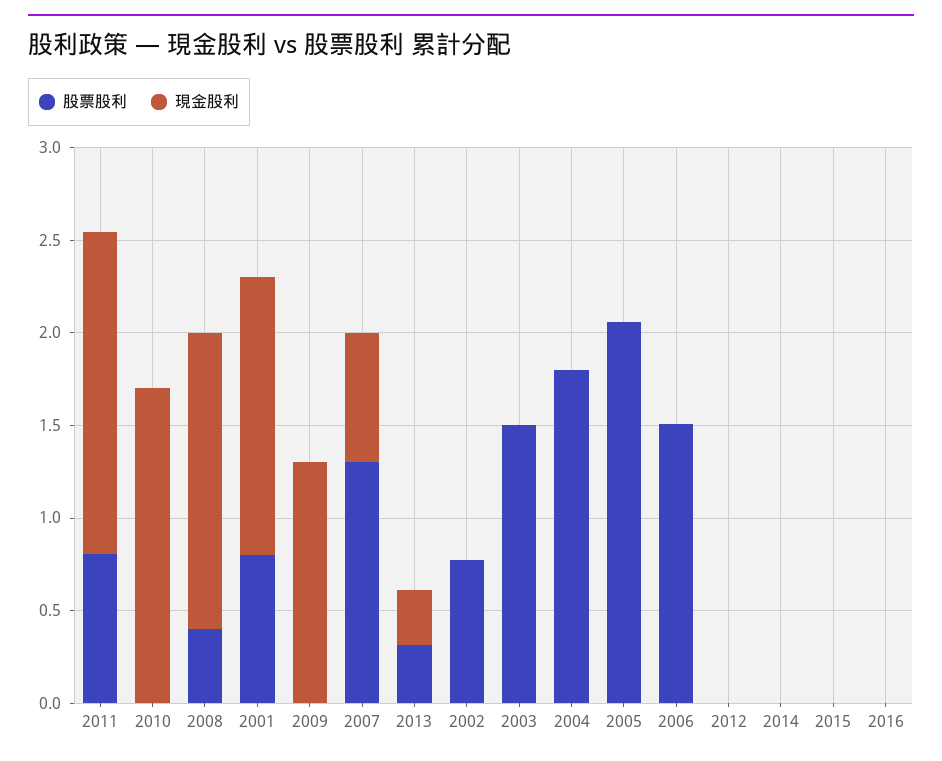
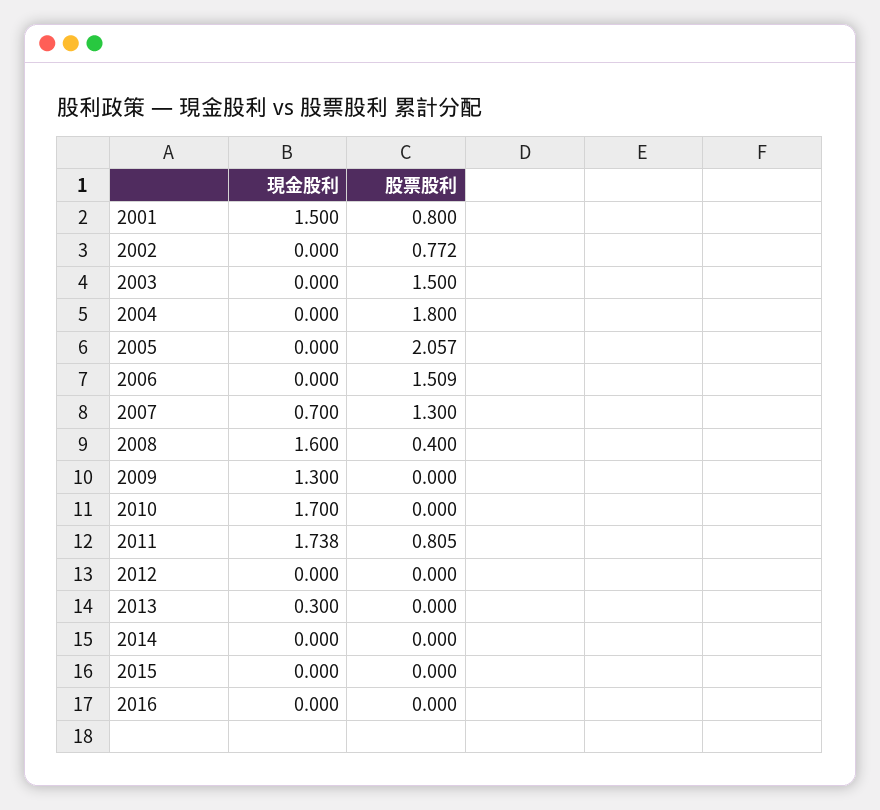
  {
    "股票股利": {
      "2011": 0.805,
      "2010": 0,
      "2008": 0.4,
      "2001": 0.8,
      "2009": 0,
      "2007": 1.3,
-     "2013": 0.3,
+     "2013": 0,
      "2002": 0.772,
      "2003": 1.5,
      "2004": 1.8,
      "2005": 2.057,
      "2006": 1.509,
      "2012": 0,
      "2014": 0,
      "2015": 0,
      "2016": 0
    },
    "現金股利": {
      "2011": 1.738,
      "2010": 1.7,
      "2008": 1.6,
      "2001": 1.5,
      "2009": 1.3,
      "2007": 0.7,
      "2013": 0.3,
      "2002": 0,
      "2003": 0,
      "2004": 0,
      "2005": 0,
      "2006": 0,
      "2012": 0,
      "2014": 0,
      "2015": 0,
      "2016": 0
    }
  }

